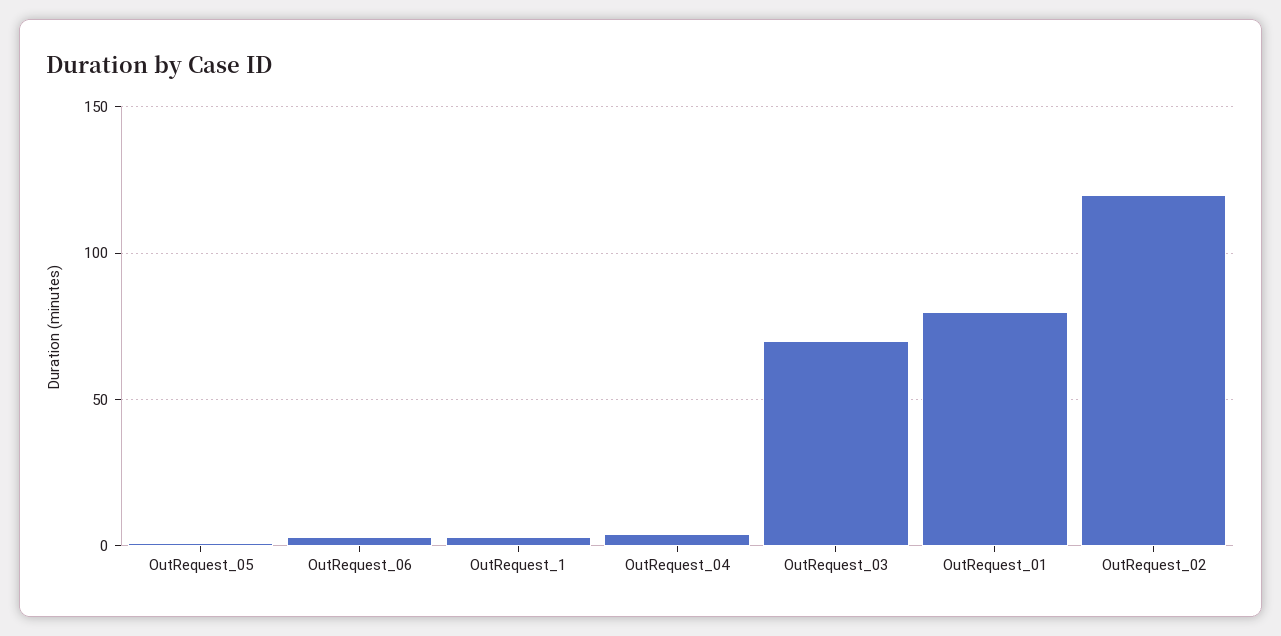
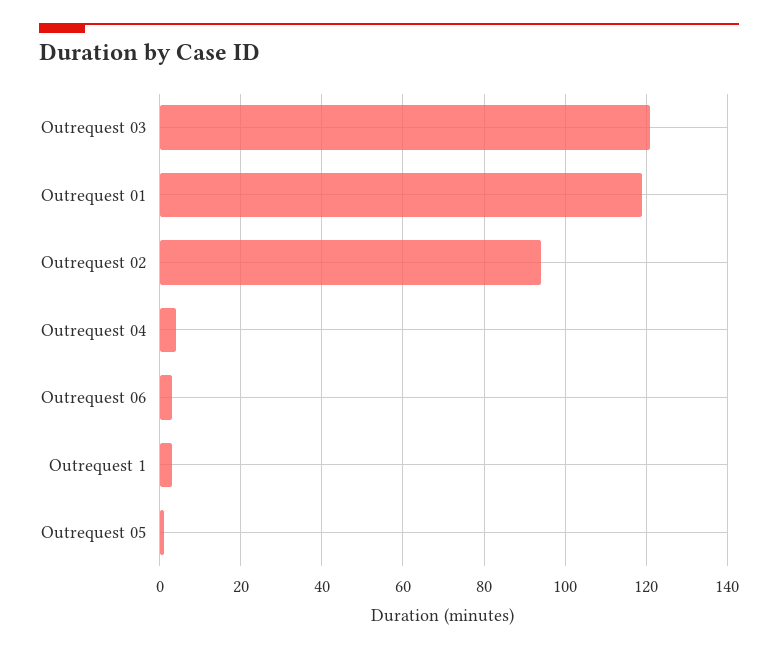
  {
    "OutRequest_05": 0,
    "OutRequest_06": 5,
    "OutRequest_1": 5,
    "OutRequest_04": 5,
-   "OutRequest_03": 70,
+   "OutRequest_03": 120,
-   "OutRequest_01": 80,
+   "OutRequest_01": 120,
-   "OutRequest_02": 120
+   "OutRequest_02": 95
  }

